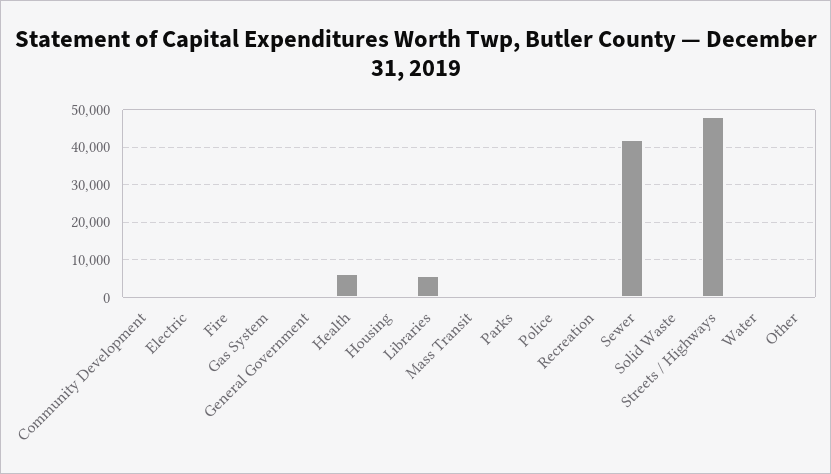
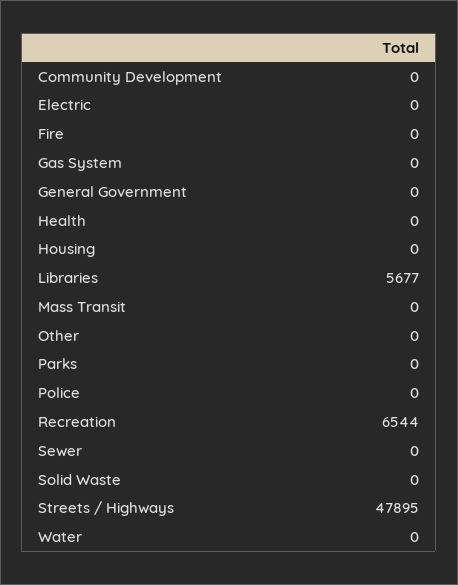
  {
    "Community Development": 0,
    "Electric": 0,
    "Fire": 0,
    "Gas System": 0,
    "General Government": 0,
-   "Health": 6000,
+   "Health": 0,
    "Housing": 0,
    "Libraries": 5677,
    "Mass Transit": 0,
    "Parks": 0,
    "Police": 0,
-   "Recreation": 0,
+   "Recreation": 6544,
-   "Sewer": 42000,
+   "Sewer": 0,
    "Solid Waste": 0,
    "Streets / Highways": 47895,
    "Water": 0,
    "Other": 0
  }

